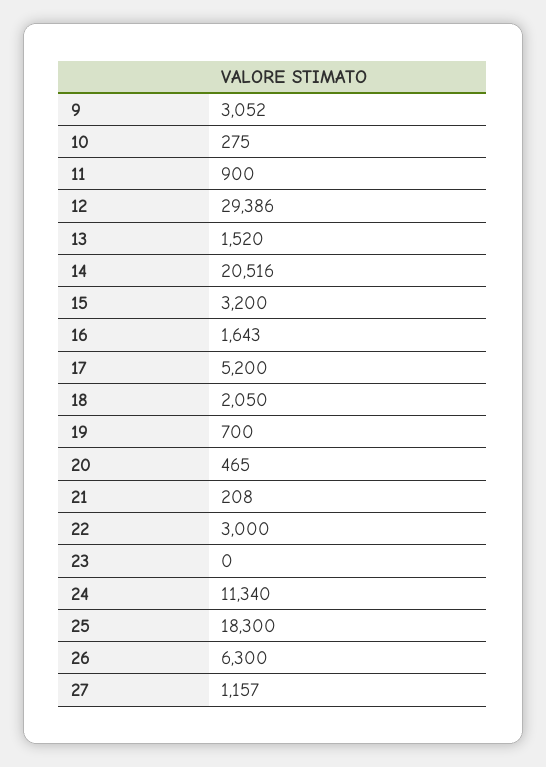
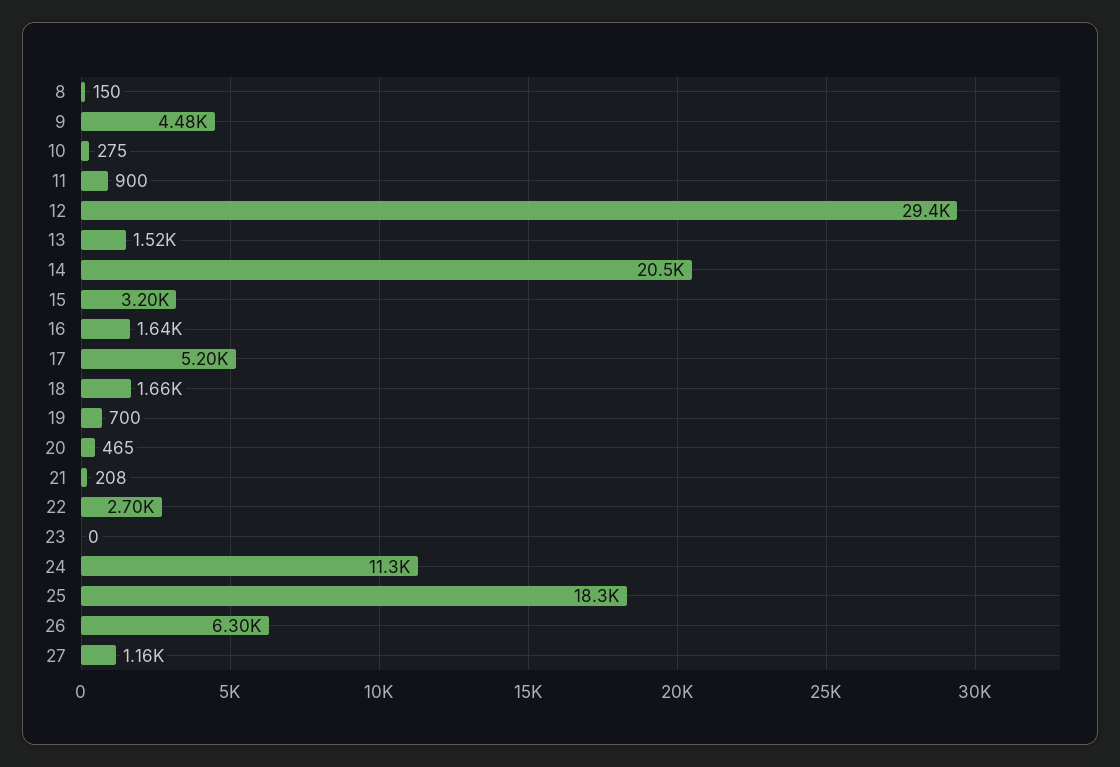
  {
-   "9": 3052,
+   "9": 4480,
    "10": 275,
    "11": 900,
    "12": 29386,
    "13": 1520,
    "14": 20516,
    "15": 3200,
    "16": 1643,
    "17": 5200,
-   "18": 2050,
+   "18": 1660,
    "19": 700,
    "20": 465,
    "21": 208,
-   "22": 3000,
+   "22": 2700,
    "23": 0,
    "24": 11340,
    "25": 18300,
    "26": 6300,
-   "27": 1157
+   "27": 1157,
+   "8": 150
  }

